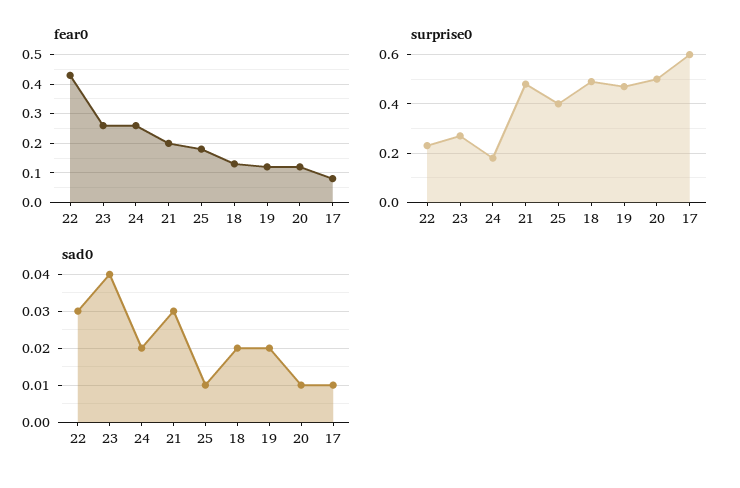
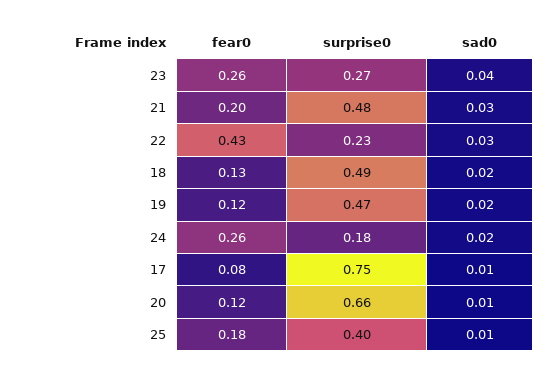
  {
    "fear0": {
      "22": 0.43,
      "23": 0.26,
      "24": 0.26,
      "21": 0.2,
      "25": 0.18,
      "18": 0.13,
      "19": 0.12,
      "20": 0.12,
      "17": 0.08
    },
    "surprise0": {
      "22": 0.23,
      "23": 0.27,
      "24": 0.18,
      "21": 0.48,
      "25": 0.4,
      "18": 0.49,
      "19": 0.47,
-     "20": 0.5,
+     "20": 0.66,
-     "17": 0.6
+     "17": 0.75
    },
    "sad0": {
      "22": 0.03,
      "23": 0.04,
      "24": 0.02,
      "21": 0.03,
      "25": 0.01,
      "18": 0.02,
      "19": 0.02,
      "20": 0.01,
      "17": 0.01
    }
  }

